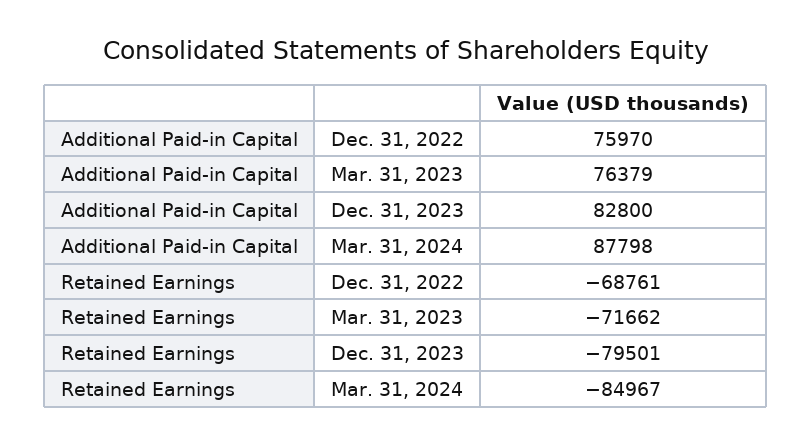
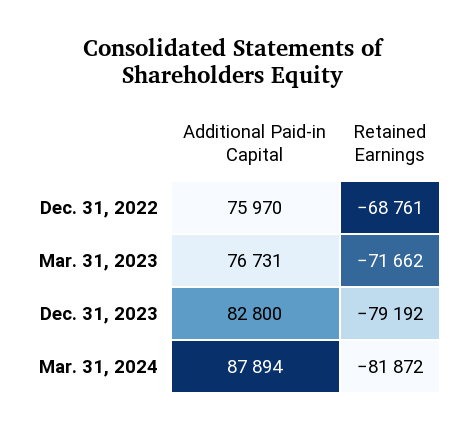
  {
    "Additional Paid-in Capital": {
      "Dec. 31, 2022": 75970,
-     "Mar. 31, 2023": 76379,
+     "Mar. 31, 2023": 76731,
      "Dec. 31, 2023": 82800,
-     "Mar. 31, 2024": 87798
+     "Mar. 31, 2024": 87894
    },
    "Retained Earnings": {
      "Dec. 31, 2022": -68761,
      "Mar. 31, 2023": -71662,
-     "Dec. 31, 2023": -79501,
+     "Dec. 31, 2023": -79192,
-     "Mar. 31, 2024": -84967
+     "Mar. 31, 2024": -81872
    }
  }

